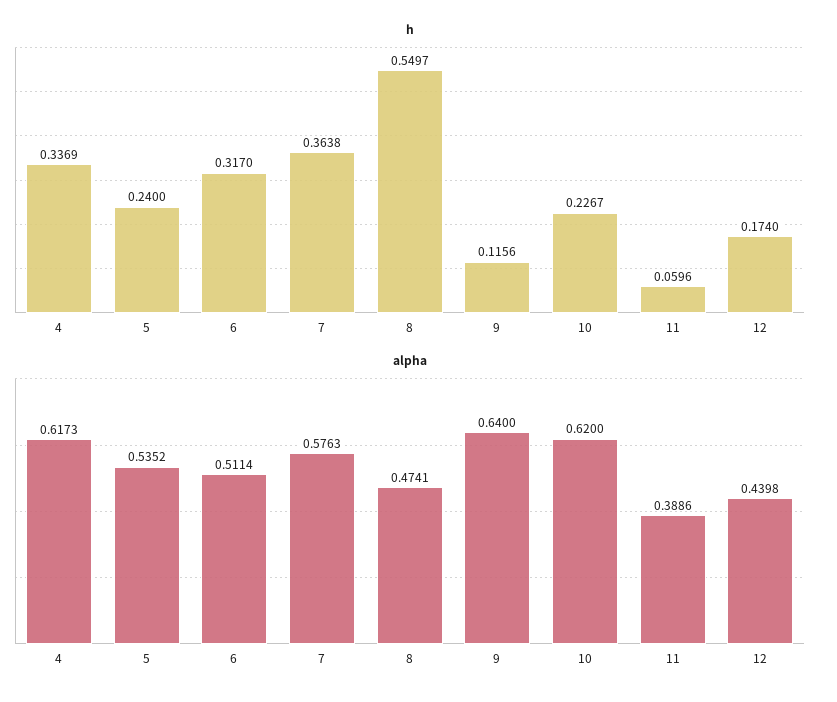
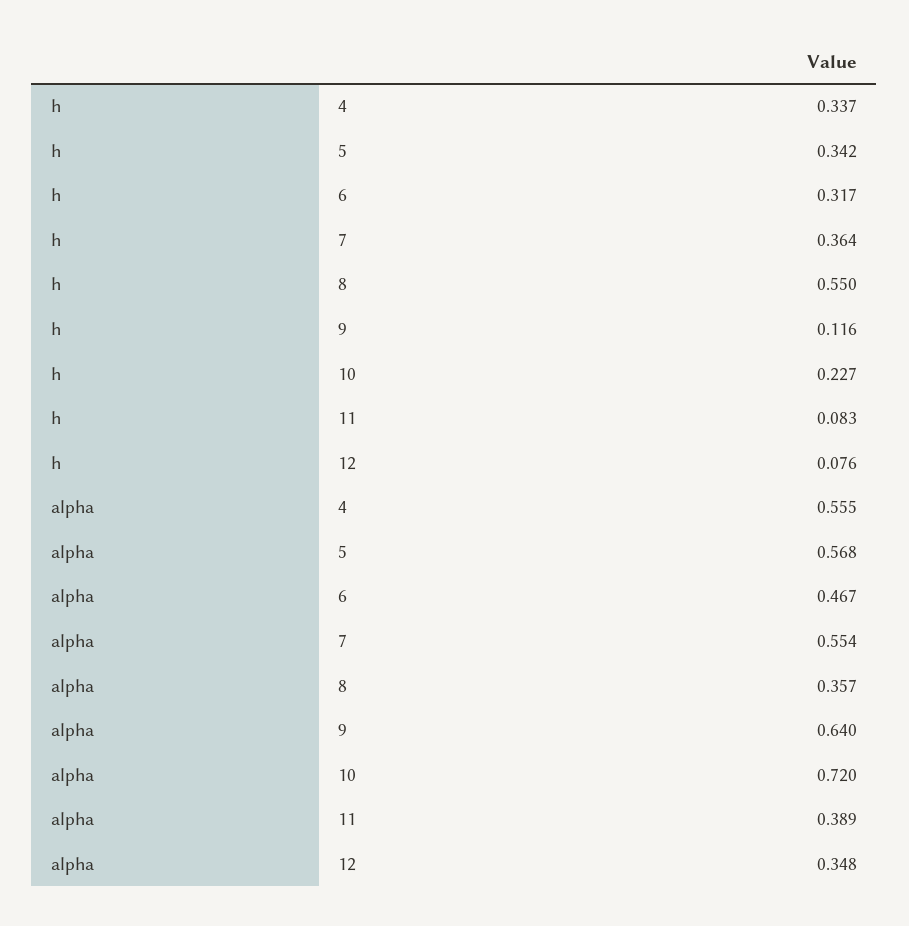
  {
    "h": {
      "4": 0.3369,
-     "5": 0.24,
+     "5": 0.342,
      "6": 0.317,
      "7": 0.3638,
      "8": 0.5497,
      "9": 0.1156,
      "10": 0.2267,
-     "11": 0.0596,
+     "11": 0.083,
-     "12": 0.174
+     "12": 0.076
    },
    "alpha": {
-     "4": 0.6173,
+     "4": 0.555,
-     "5": 0.5352,
+     "5": 0.568,
-     "6": 0.5114,
+     "6": 0.467,
-     "7": 0.5763,
+     "7": 0.554,
-     "8": 0.4741,
+     "8": 0.357,
      "9": 0.64,
-     "10": 0.62,
+     "10": 0.72,
      "11": 0.3886,
-     "12": 0.4398
+     "12": 0.348
    }
  }

